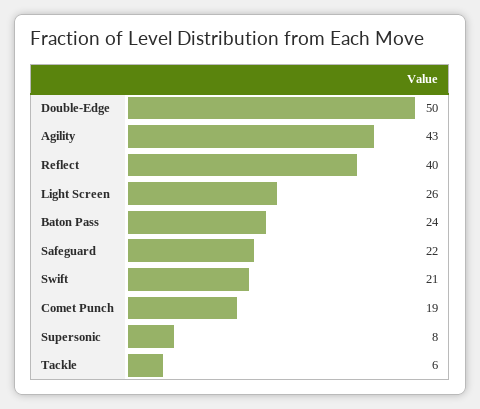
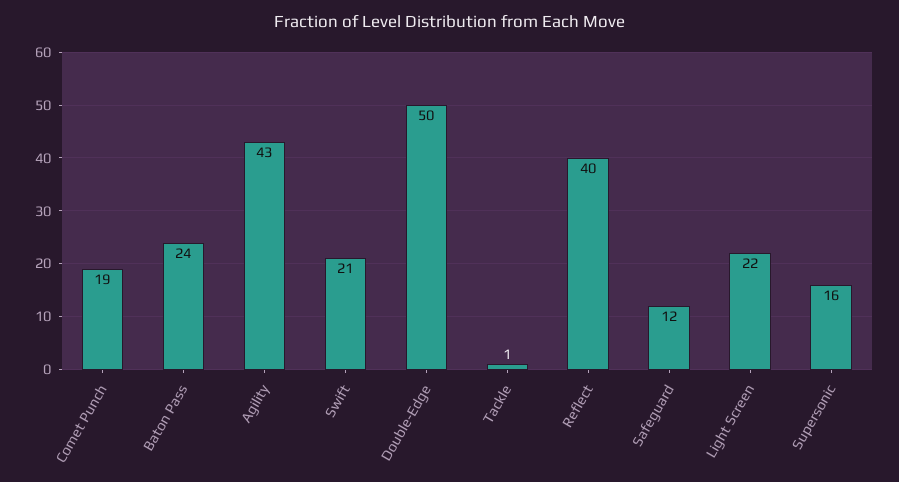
  {
    "Double-Edge": 50,
    "Agility": 43,
    "Reflect": 40,
-   "Light Screen": 26,
+   "Light Screen": 22,
    "Baton Pass": 24,
-   "Safeguard": 22,
+   "Safeguard": 12,
    "Swift": 21,
    "Comet Punch": 19,
-   "Supersonic": 8,
+   "Supersonic": 16,
-   "Tackle": 6
+   "Tackle": 1
  }

